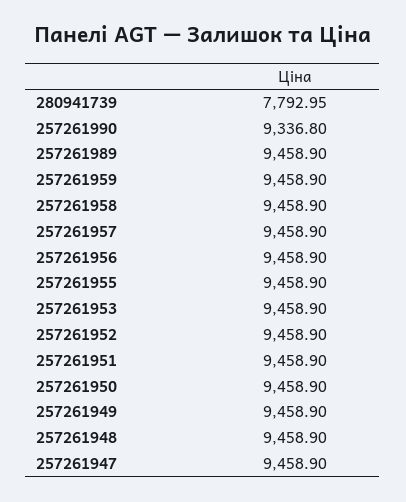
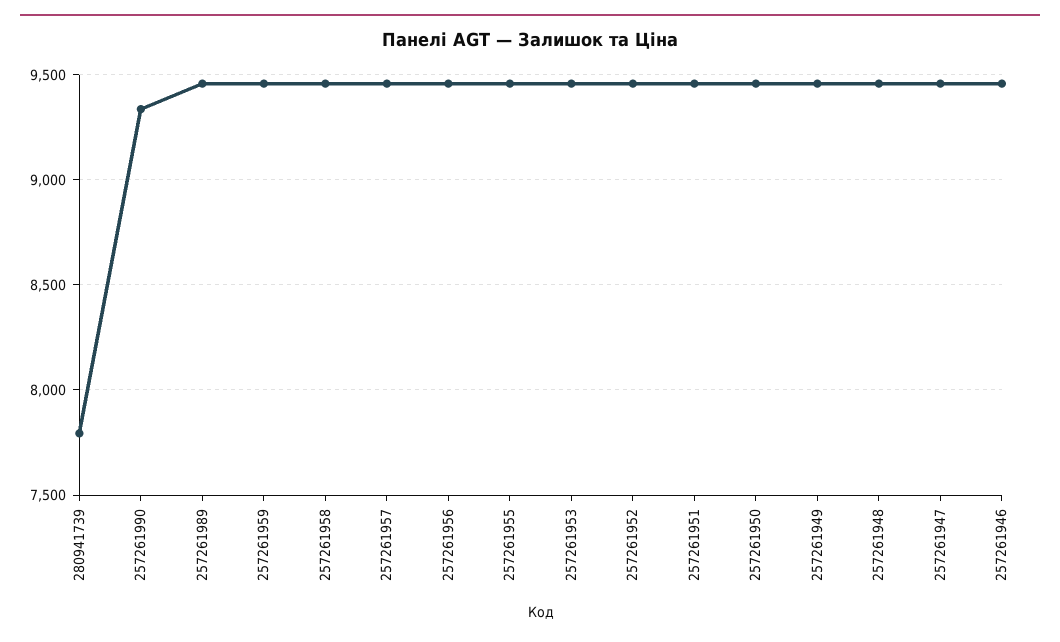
  {
    "280941739": 7792.95,
    "257261990": 9336.8,
    "257261989": 9458.9,
    "257261959": 9458.9,
    "257261958": 9458.9,
    "257261957": 9458.9,
    "257261956": 9458.9,
    "257261955": 9458.9,
    "257261953": 9458.9,
    "257261952": 9458.9,
    "257261951": 9458.9,
    "257261950": 9458.9,
    "257261949": 9458.9,
    "257261948": 9458.9,
-   "257261947": 9458.9
+   "257261947": 9458.9,
+   "257261946": 9450
  }

